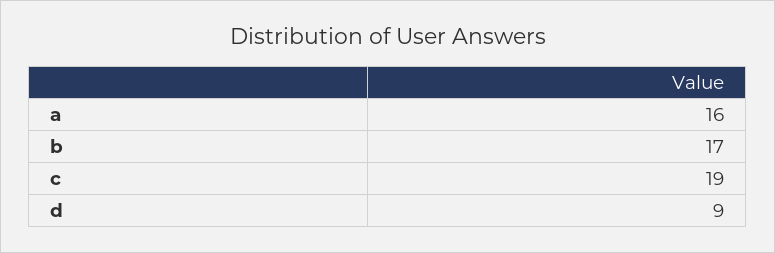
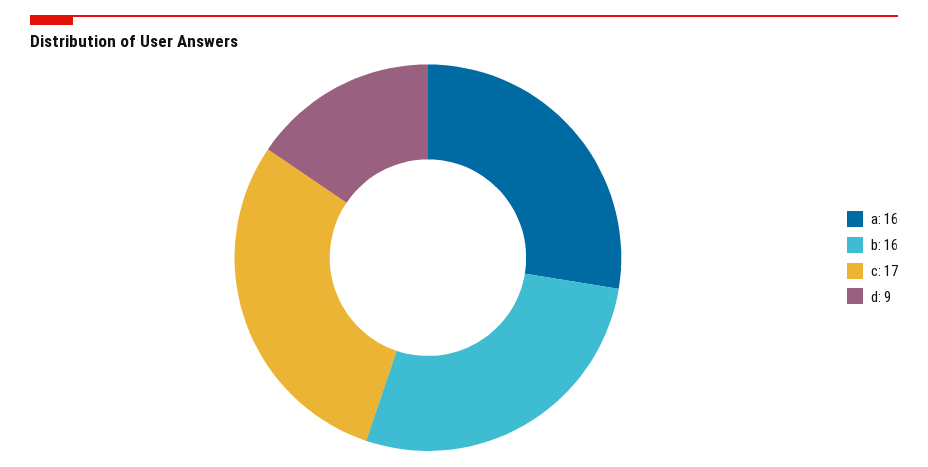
  {
    "a": 16,
-   "b": 17,
+   "b": 16,
-   "c": 19,
+   "c": 17,
    "d": 9
  }

